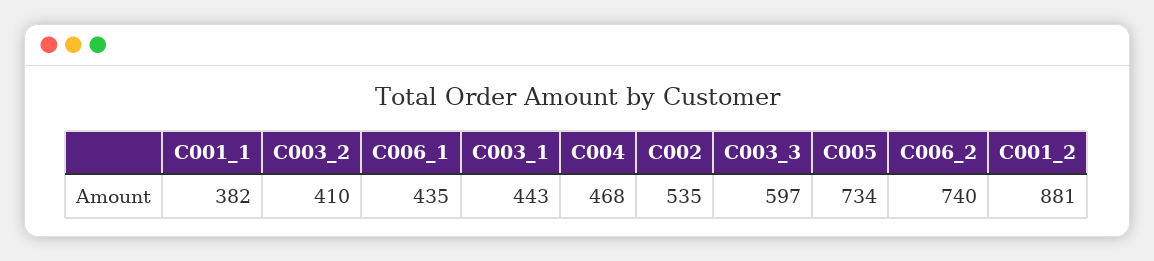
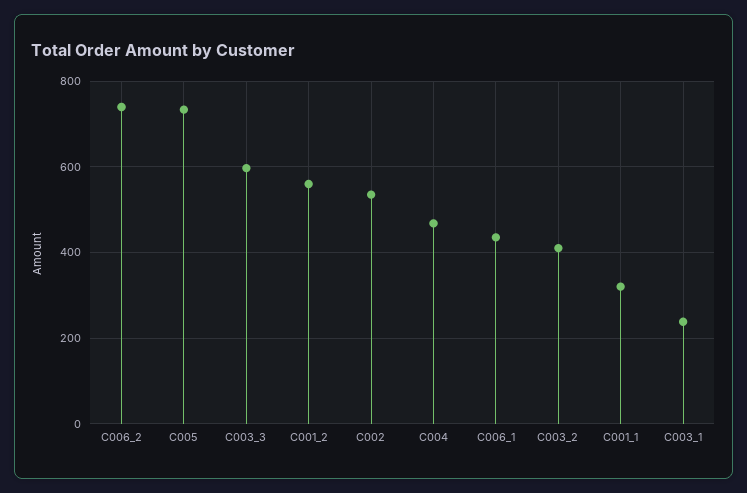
  {
-   "C001_1": 382,
+   "C001_1": 320,
    "C003_2": 410,
    "C006_1": 435,
-   "C003_1": 443,
+   "C003_1": 240,
    "C004": 468,
    "C002": 535,
    "C003_3": 597,
    "C005": 734,
    "C006_2": 740,
-   "C001_2": 881
+   "C001_2": 560
  }

